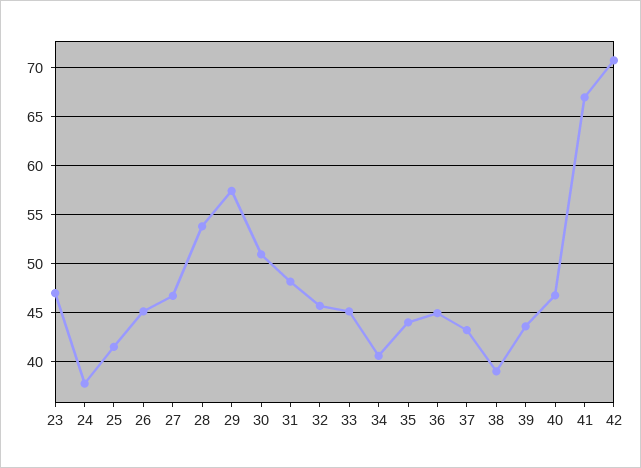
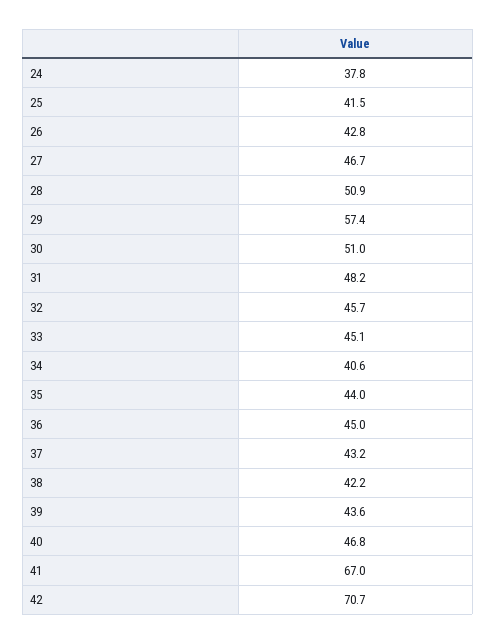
  {
-   "23": 47,
    "24": 37.8,
    "25": 41.5,
-   "26": 45,
+   "26": 42.8,
    "27": 46.7,
-   "28": 54,
+   "28": 50.9,
    "29": 57.4,
    "30": 51,
    "31": 48.2,
    "32": 45.7,
    "33": 45.1,
    "34": 40.6,
    "35": 44,
    "36": 45,
    "37": 43.2,
-   "38": 39,
+   "38": 42.2,
    "39": 43.6,
    "40": 46.8,
    "41": 67,
    "42": 70.7
  }

